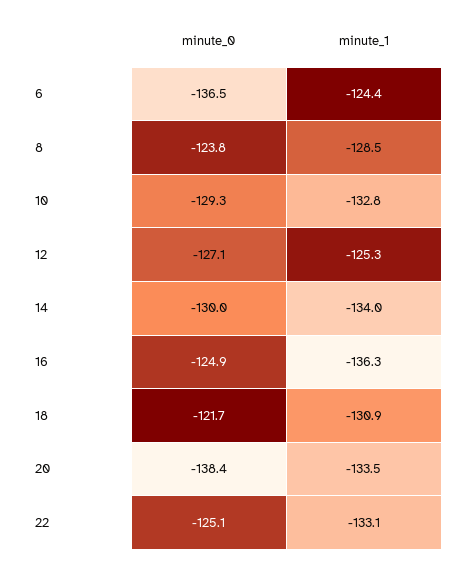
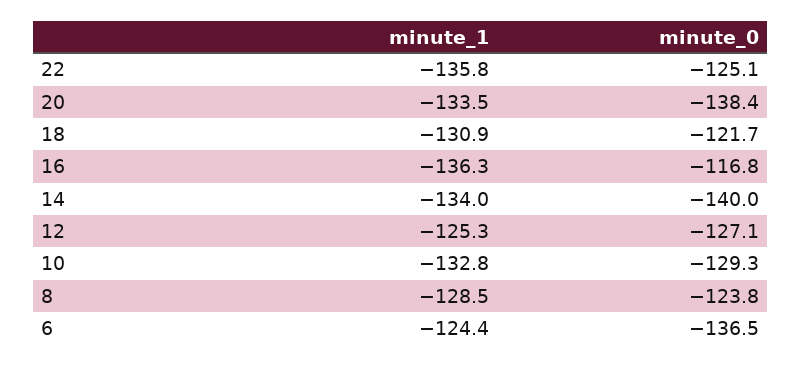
  {
    "minute_0": {
      "6": -136.5,
      "8": -123.8,
      "10": -129.3,
      "12": -127.1,
-     "14": -130,
+     "14": -140,
-     "16": -124.9,
+     "16": -116.8,
      "18": -121.7,
      "20": -138.4,
      "22": -125.1
    },
    "minute_1": {
      "6": -124.4,
      "8": -128.5,
      "10": -132.8,
      "12": -125.3,
      "14": -134,
      "16": -136.3,
      "18": -130.9,
      "20": -133.5,
-     "22": -133.1
+     "22": -135.8
    }
  }

